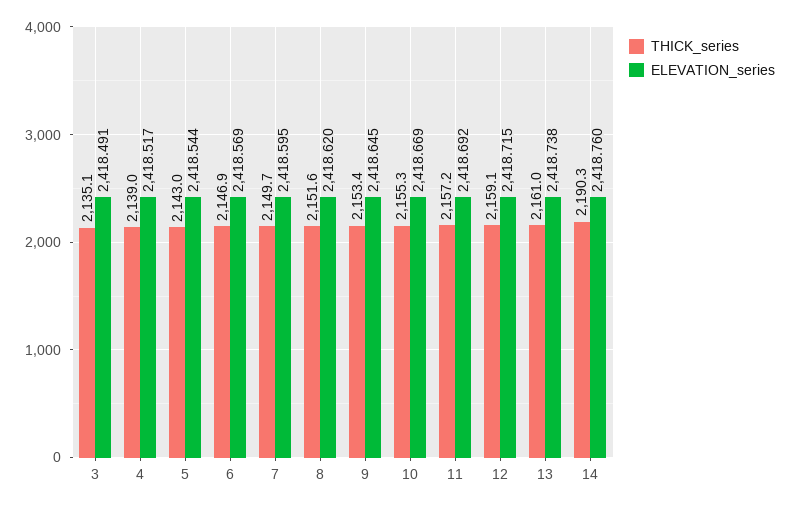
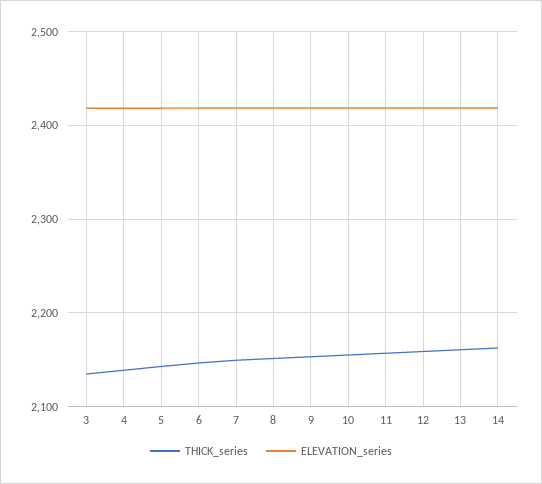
  {
    "THICK_series": {
      "3": 2135.1,
      "4": 2139,
      "5": 2143,
      "6": 2146.9,
      "7": 2149.7,
      "8": 2151.6,
      "9": 2153.4,
      "10": 2155.3,
      "11": 2157.2,
      "12": 2159.1,
      "13": 2161,
-     "14": 2190.3
+     "14": 2160
    },
    "ELEVATION_series": {
      "3": 2418.491,
      "4": 2418.517,
      "5": 2418.544,
      "6": 2418.569,
      "7": 2418.595,
      "8": 2418.62,
      "9": 2418.645,
      "10": 2418.669,
      "11": 2418.692,
      "12": 2418.715,
      "13": 2418.738,
      "14": 2418.76
    }
  }

